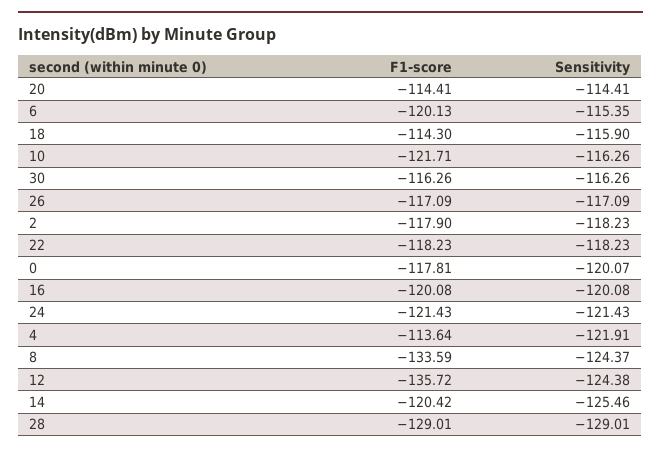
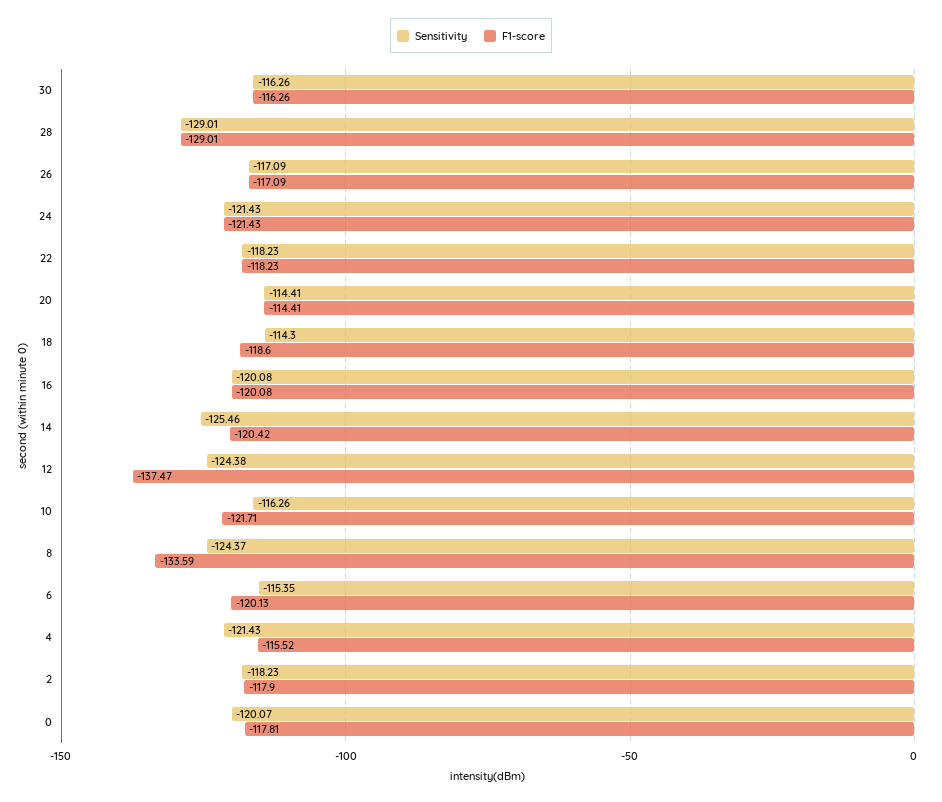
  {
    "F1-score": {
      "20": -114.41,
      "6": -120.13,
-     "18": -114.3,
+     "18": -118.6,
      "10": -121.71,
      "30": -116.26,
      "26": -117.09,
      "2": -117.9,
      "22": -118.23,
      "0": -117.81,
      "16": -120.08,
      "24": -121.43,
-     "4": -113.64,
+     "4": -115.52,
      "8": -133.59,
-     "12": -135.72,
+     "12": -137.47,
      "14": -120.42,
      "28": -129.01
    },
    "Sensitivity": {
      "20": -114.41,
      "6": -115.35,
-     "18": -115.9,
+     "18": -114.3,
      "10": -116.26,
      "30": -116.26,
      "26": -117.09,
      "2": -118.23,
      "22": -118.23,
      "0": -120.07,
      "16": -120.08,
      "24": -121.43,
-     "4": -121.91,
+     "4": -121.43,
      "8": -124.37,
      "12": -124.38,
      "14": -125.46,
      "28": -129.01
    }
  }

